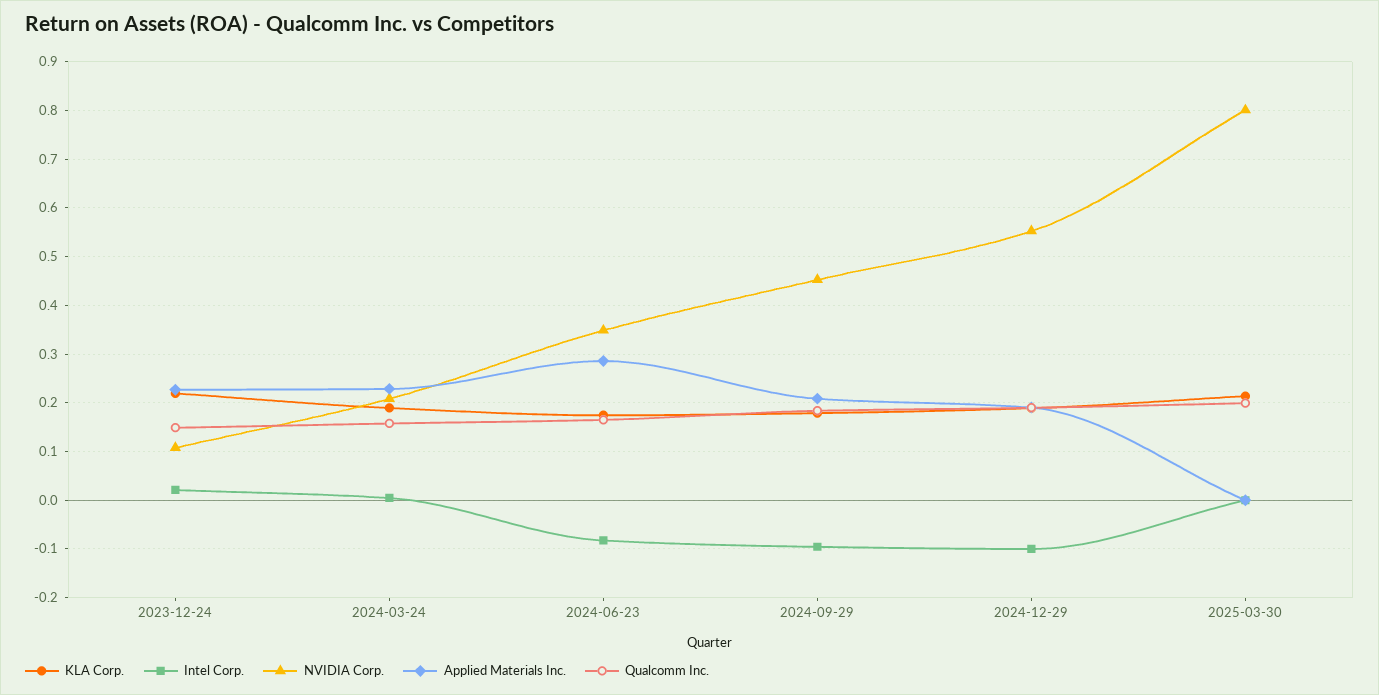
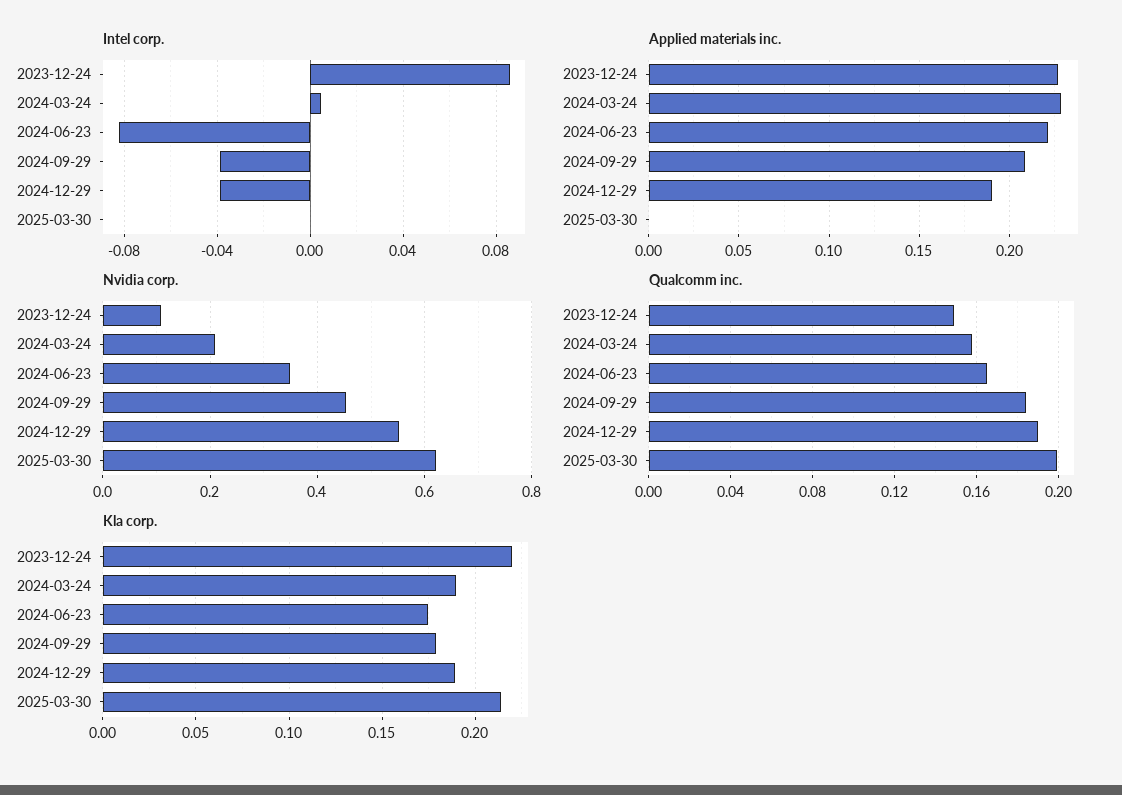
  {
    "KLA Corp.": {
      "2023-12-24": 0.22,
      "2024-03-24": 0.19,
      "2024-06-23": 0.175,
      "2024-09-29": 0.18,
      "2024-12-29": 0.19,
      "2025-03-30": 0.215
    },
    "Intel Corp.": {
-     "2023-12-24": 0.02,
+     "2023-12-24": 0.085,
      "2024-03-24": 0.005,
      "2024-06-23": -0.085,
-     "2024-09-29": -0.1,
+     "2024-09-29": -0.04,
-     "2024-12-29": -0.1,
+     "2024-12-29": -0.04,
      "2025-03-30": 0
    },
    "NVIDIA Corp.": {
      "2023-12-24": 0.1,
      "2024-03-24": 0.2,
      "2024-06-23": 0.34,
      "2024-09-29": 0.46,
      "2024-12-29": 0.56,
-     "2025-03-30": 0.8
+     "2025-03-30": 0.62
    },
    "Applied Materials Inc.": {
      "2023-12-24": 0.225,
      "2024-03-24": 0.23,
-     "2024-06-23": 0.28,
+     "2024-06-23": 0.22,
      "2024-09-29": 0.21,
      "2024-12-29": 0.19,
      "2025-03-30": 0
    },
    "Qualcomm Inc.": {
      "2023-12-24": 0.15,
      "2024-03-24": 0.16,
      "2024-06-23": 0.165,
      "2024-09-29": 0.185,
      "2024-12-29": 0.19,
      "2025-03-30": 0.2
    }
  }

